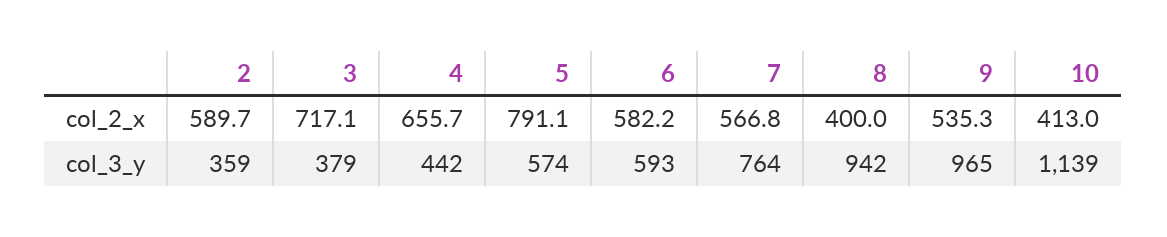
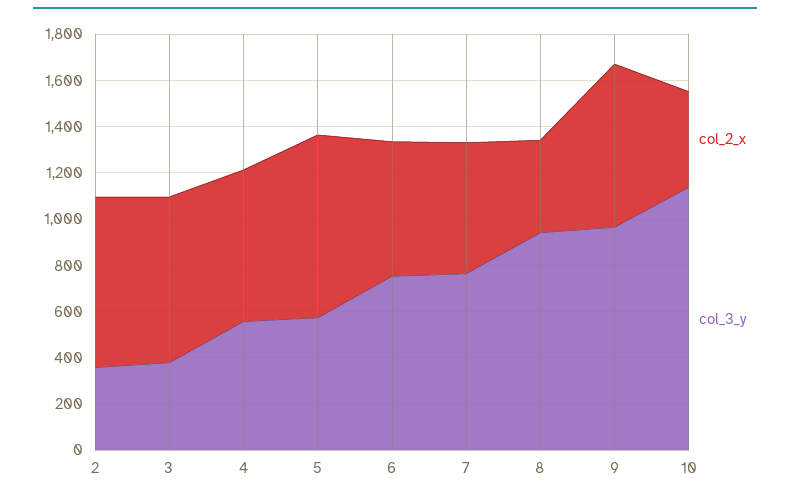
  {
    "col_2_x": {
-     "2": 589.7,
+     "2": 750,
      "3": 717.1,
      "4": 655.7,
      "5": 791.1,
      "6": 582.2,
      "7": 566.8,
      "8": 400,
-     "9": 535.3,
+     "9": 700,
      "10": 413
    },
    "col_3_y": {
      "2": 359,
      "3": 379,
-     "4": 442,
+     "4": 550,
      "5": 574,
-     "6": 593,
+     "6": 750,
      "7": 764,
      "8": 942,
      "9": 965,
      "10": 1139
    }
  }

